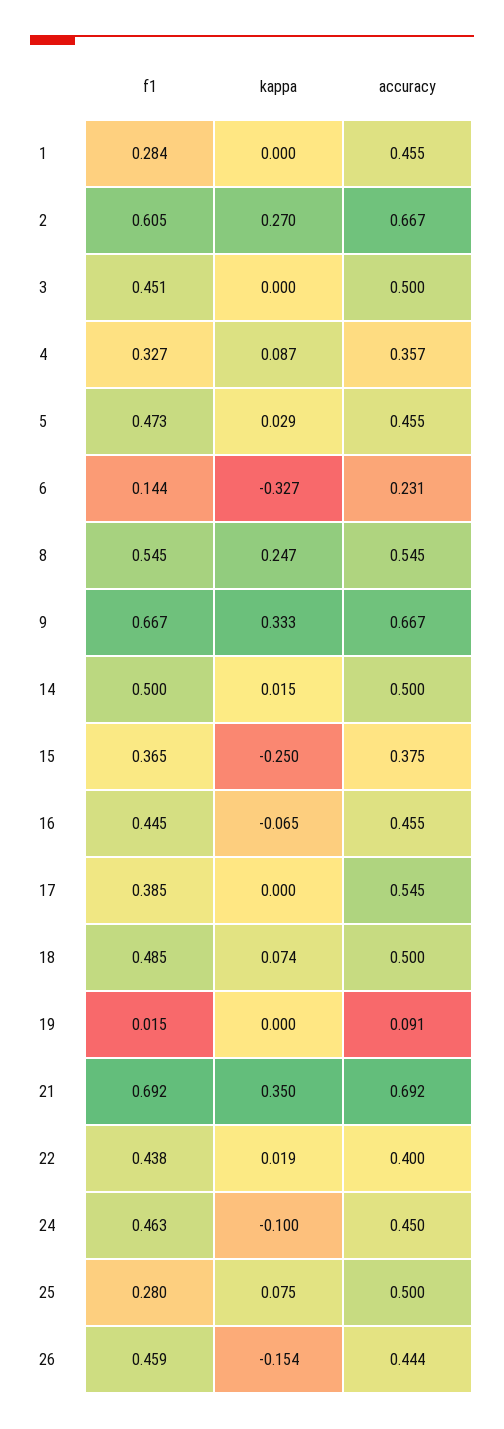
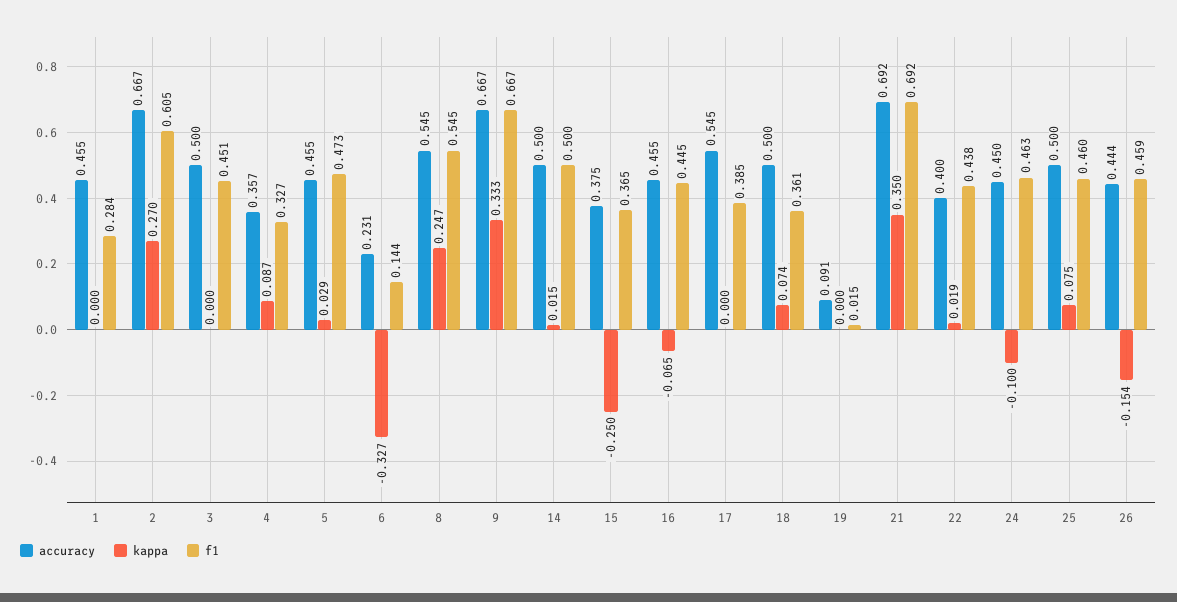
  {
    "f1": {
      "1": 0.284,
      "2": 0.605,
      "3": 0.451,
      "4": 0.327,
      "5": 0.473,
      "6": 0.144,
      "8": 0.545,
      "9": 0.667,
      "14": 0.5,
      "15": 0.365,
      "16": 0.445,
      "17": 0.385,
-     "18": 0.485,
+     "18": 0.361,
      "19": 0.015,
      "21": 0.692,
      "22": 0.438,
      "24": 0.463,
-     "25": 0.28,
+     "25": 0.46,
      "26": 0.459
    },
    "kappa": {
      "1": 0,
      "2": 0.27,
      "3": 0,
      "4": 0.087,
      "5": 0.029,
      "6": -0.327,
      "8": 0.247,
      "9": 0.333,
      "14": 0.015,
      "15": -0.25,
      "16": -0.065,
      "17": 0,
      "18": 0.074,
      "19": 0,
      "21": 0.35,
      "22": 0.019,
      "24": -0.1,
      "25": 0.075,
      "26": -0.154
    },
    "accuracy": {
      "1": 0.455,
      "2": 0.667,
      "3": 0.5,
      "4": 0.357,
      "5": 0.455,
      "6": 0.231,
      "8": 0.545,
      "9": 0.667,
      "14": 0.5,
      "15": 0.375,
      "16": 0.455,
      "17": 0.545,
      "18": 0.5,
      "19": 0.091,
      "21": 0.692,
      "22": 0.4,
      "24": 0.45,
      "25": 0.5,
      "26": 0.444
    }
  }

